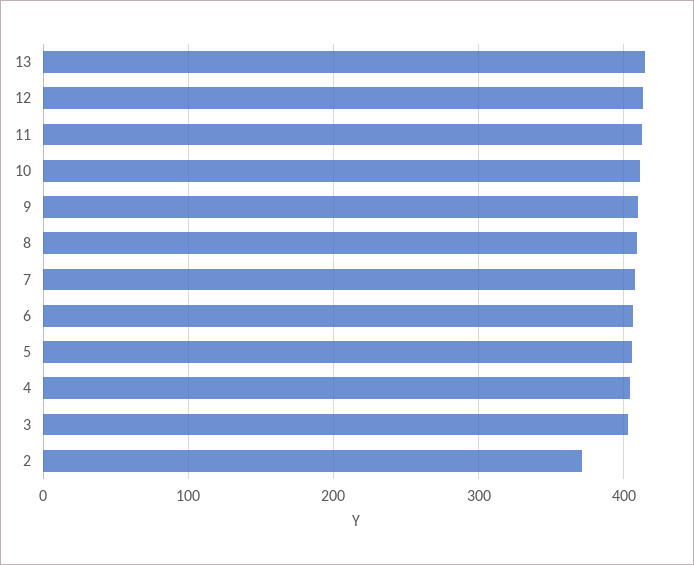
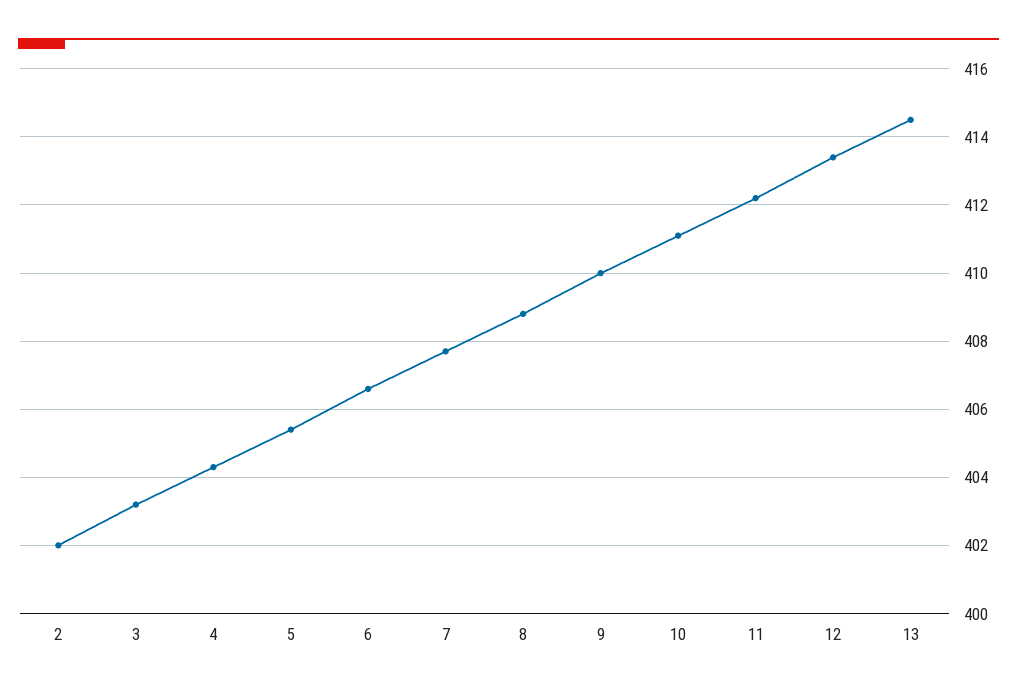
  {
    "13": 414.5,
    "12": 413.5,
    "11": 412,
    "10": 411,
    "9": 410,
    "8": 409,
    "7": 407.5,
    "6": 406.5,
    "5": 405.5,
    "4": 404.5,
    "3": 403,
-   "2": 370
+   "2": 402
  }

